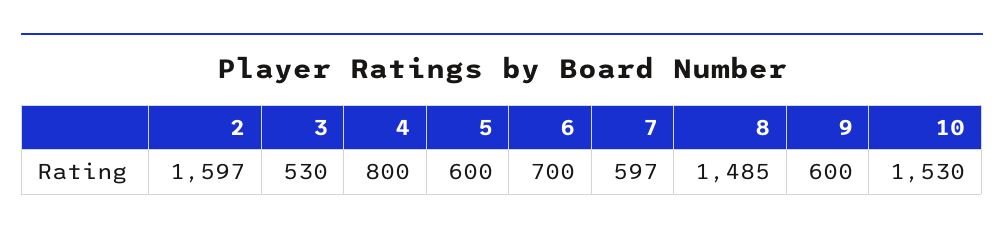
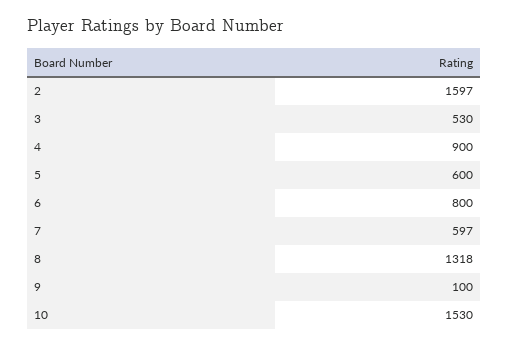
  {
    "2": 1597,
    "3": 530,
-   "4": 800,
+   "4": 900,
    "5": 600,
-   "6": 700,
+   "6": 800,
    "7": 597,
-   "8": 1485,
+   "8": 1318,
-   "9": 600,
+   "9": 100,
    "10": 1530
  }

